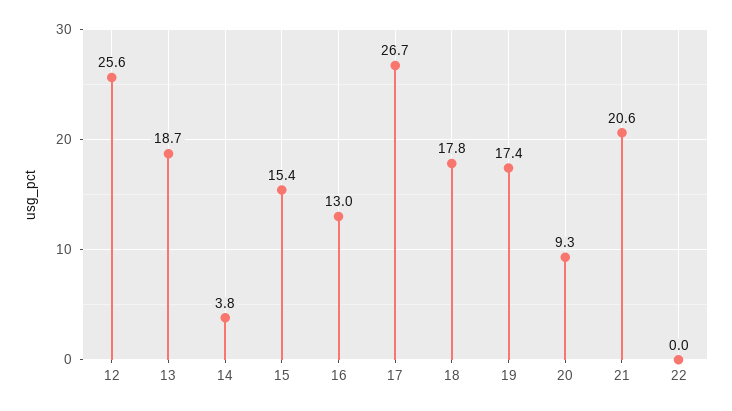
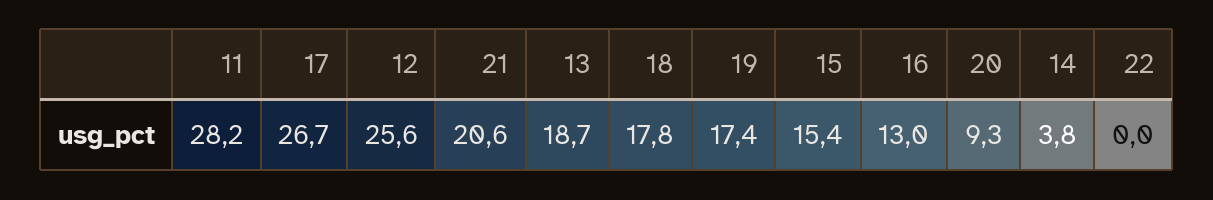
  {
    "12": 25.6,
    "13": 18.7,
    "14": 3.8,
    "15": 15.4,
    "16": 13,
    "17": 26.7,
    "18": 17.8,
    "19": 17.4,
    "20": 9.3,
    "21": 20.6,
-   "22": 0
+   "22": 0,
+   "11": 28.2
  }

